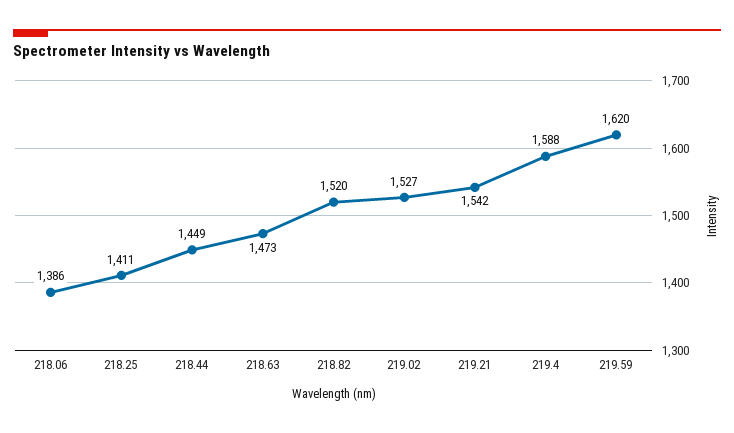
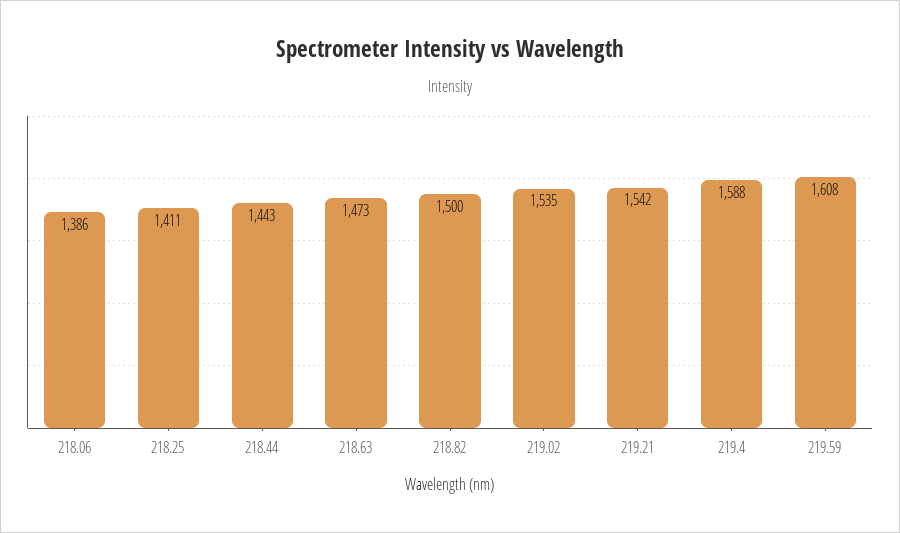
  {
    "218.06": 1386,
    "218.25": 1411,
-   "218.44": 1449,
+   "218.44": 1443,
    "218.63": 1473,
-   "218.82": 1520,
+   "218.82": 1500,
-   "219.02": 1527,
+   "219.02": 1535,
    "219.21": 1542,
    "219.4": 1588,
-   "219.59": 1620
+   "219.59": 1608
  }

